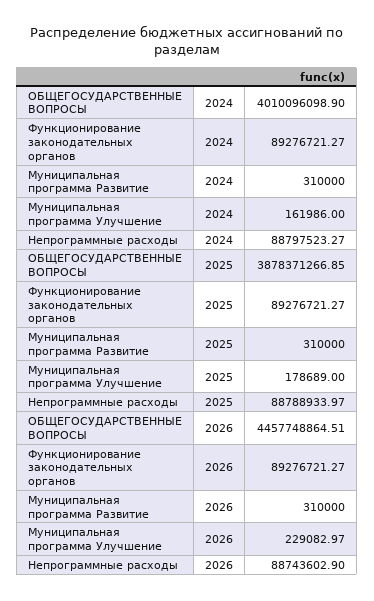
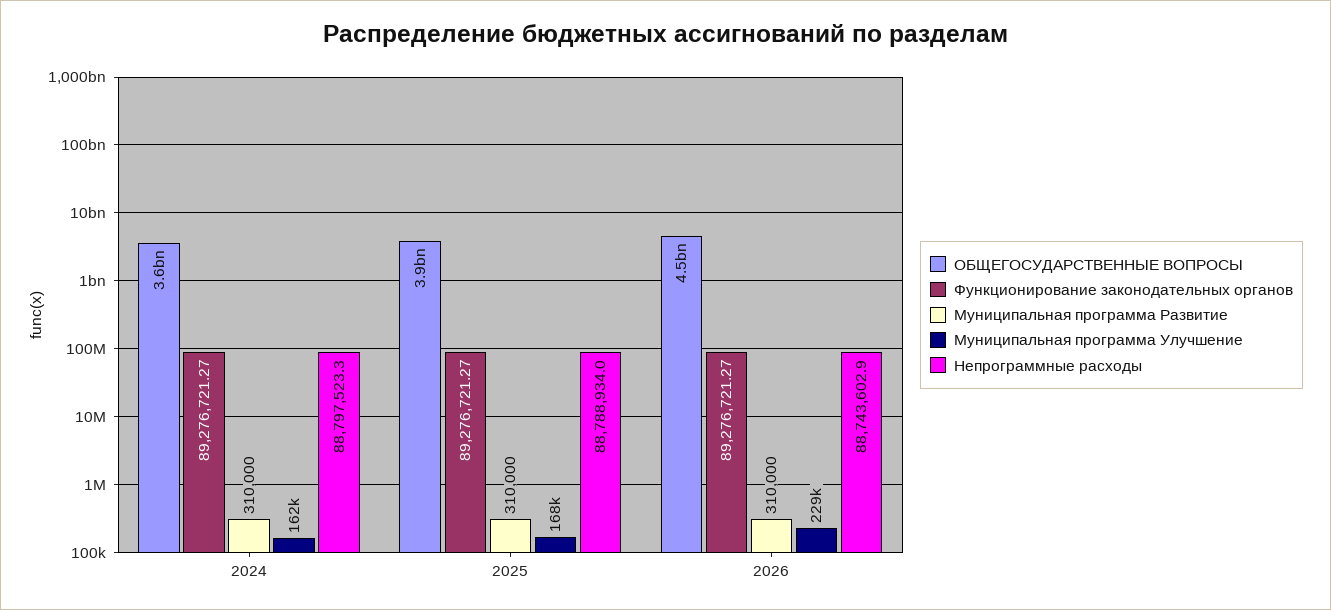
  {
    "ОБЩЕГОСУДАРСТВЕННЫЕ ВОПРОСЫ": {
-     "2024": 4010096098.9,
+     "2024": 3600000000,
      "2025": 3878371266.85,
      "2026": 4457748864.51
    },
    "Функционирование законодательных органов": {
      "2024": 89276721.27,
      "2025": 89276721.27,
      "2026": 89276721.27
    },
    "Муниципальная программа Развитие": {
      "2024": 310000,
      "2025": 310000,
      "2026": 310000
    },
    "Муниципальная программа Улучшение": {
      "2024": 161986,
-     "2025": 178689,
+     "2025": 168000,
      "2026": 229082.97
    },
    "Непрограммные расходы": {
      "2024": 88797523.27,
      "2025": 88788933.97,
      "2026": 88743602.9
    }
  }

